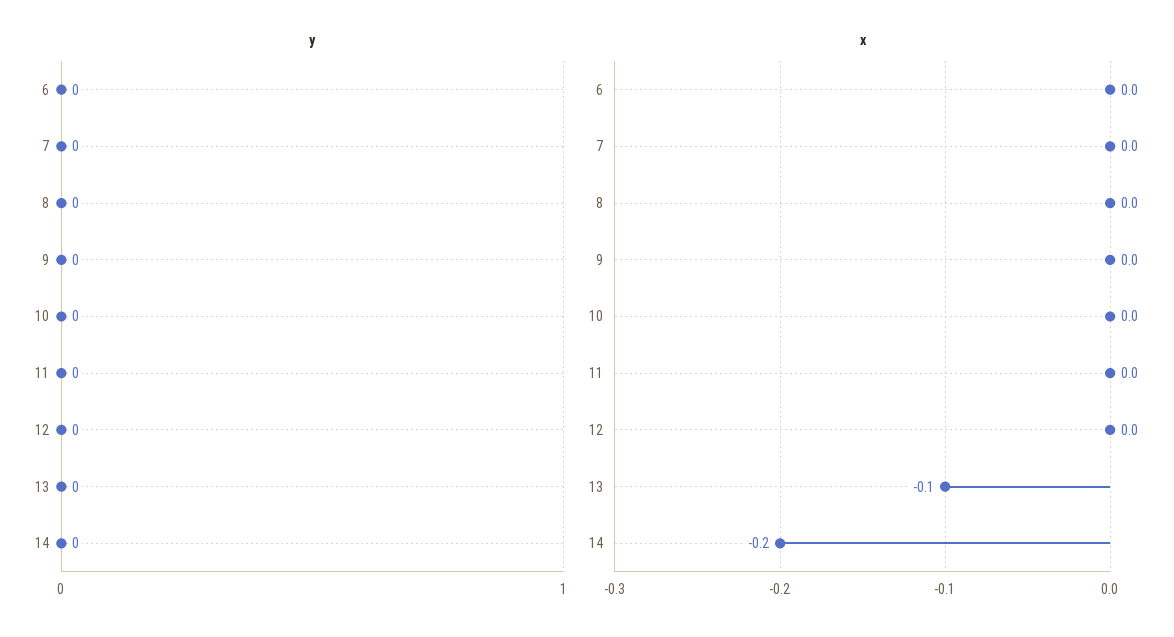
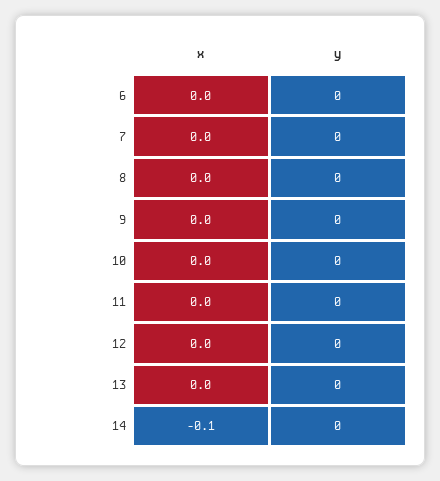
  {
    "y": {
      "6": 0,
      "7": 0,
      "8": 0,
      "9": 0,
      "10": 0,
      "11": 0,
      "12": 0,
      "13": 0,
      "14": 0
    },
    "x": {
      "6": 0,
      "7": 0,
      "8": 0,
      "9": 0,
      "10": 0,
      "11": 0,
      "12": 0,
-     "13": -0.1,
+     "13": 0,
-     "14": -0.2
+     "14": -0.1
    }
  }

